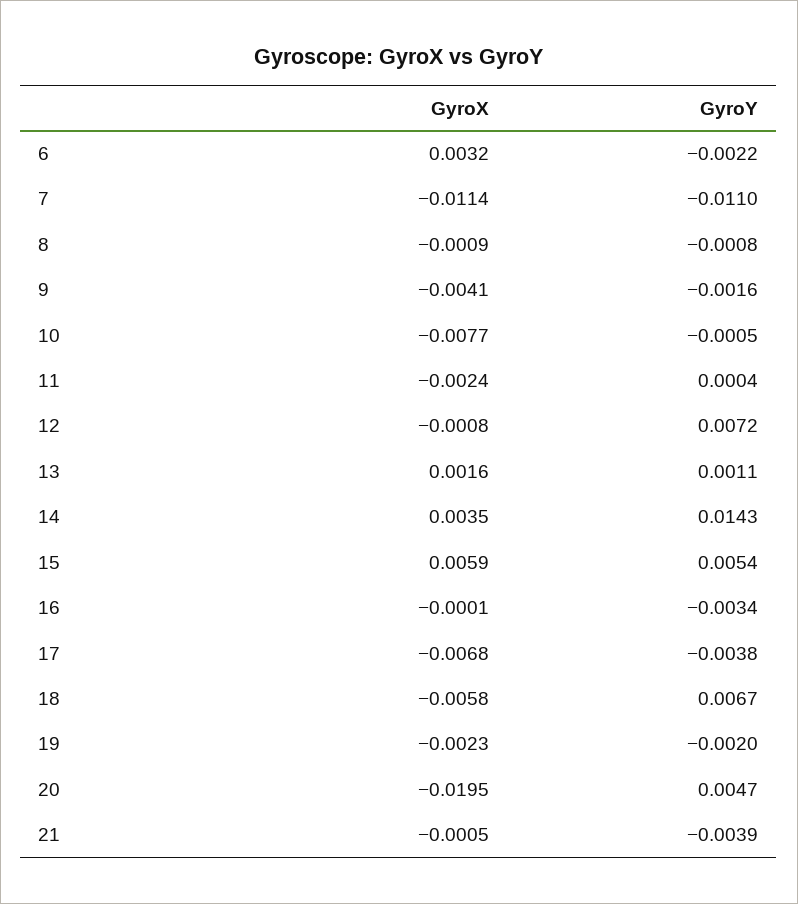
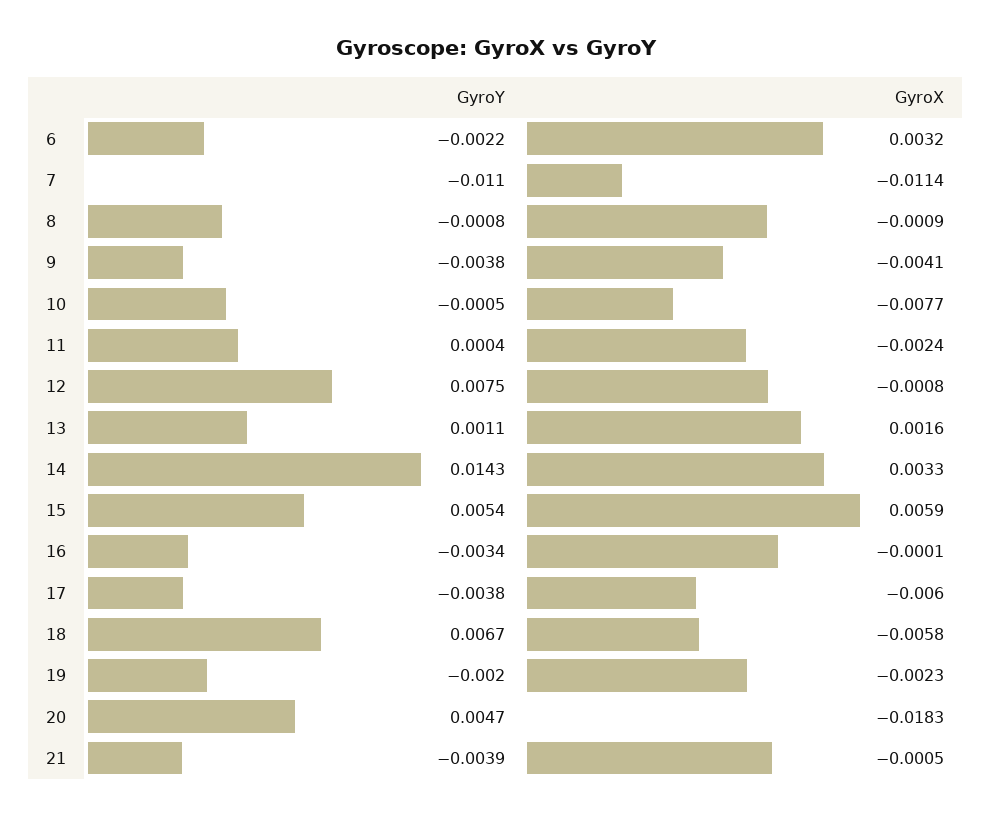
  {
    "GyroX": {
      "6": 0.0032,
      "7": -0.0114,
      "8": -0.0009,
      "9": -0.0041,
      "10": -0.0077,
      "11": -0.0024,
      "12": -0.0008,
      "13": 0.0016,
-     "14": 0.0035,
+     "14": 0.0033,
      "15": 0.0059,
      "16": -0.0001,
-     "17": -0.0068,
+     "17": -0.006,
      "18": -0.0058,
      "19": -0.0023,
-     "20": -0.0195,
+     "20": -0.0183,
      "21": -0.0005
    },
    "GyroY": {
      "6": -0.0022,
      "7": -0.011,
      "8": -0.0008,
-     "9": -0.0016,
+     "9": -0.0038,
      "10": -0.0005,
      "11": 0.0004,
-     "12": 0.0072,
+     "12": 0.0075,
      "13": 0.0011,
      "14": 0.0143,
      "15": 0.0054,
      "16": -0.0034,
      "17": -0.0038,
      "18": 0.0067,
      "19": -0.002,
      "20": 0.0047,
      "21": -0.0039
    }
  }

